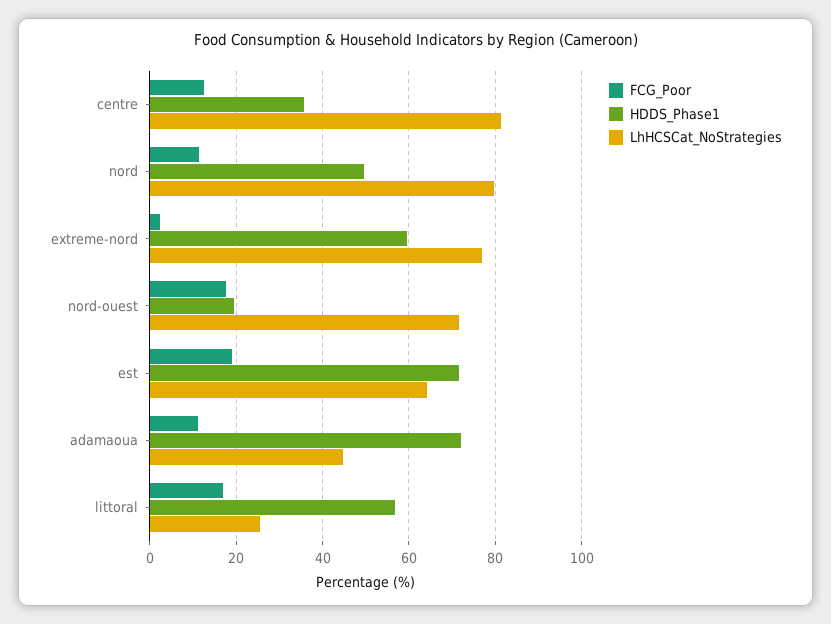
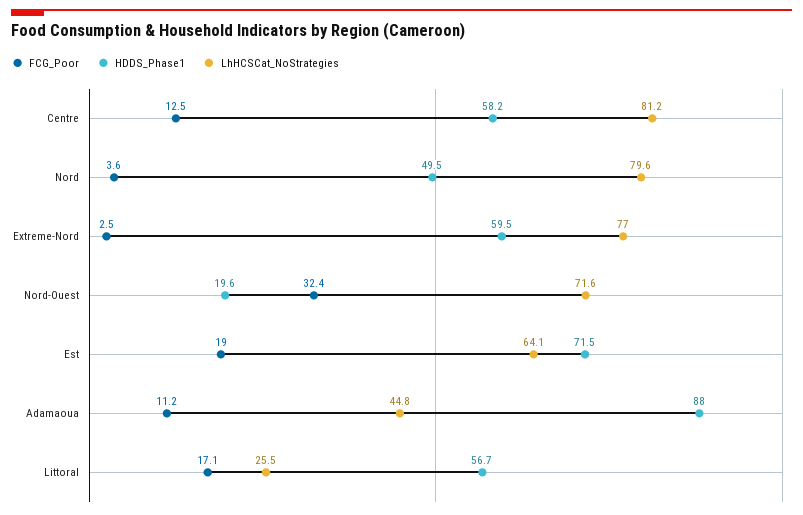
  {
    "FCG_Poor": {
      "centre": 12.5,
-     "nord": 12,
+     "nord": 3.6,
      "extreme-nord": 2.5,
-     "nord-ouest": 18,
+     "nord-ouest": 32.4,
      "est": 19,
      "adamaoua": 11.2,
      "littoral": 17.1
    },
    "HDDS_Phase1": {
-     "centre": 36,
+     "centre": 58.2,
      "nord": 49.5,
      "extreme-nord": 59.5,
      "nord-ouest": 19.6,
      "est": 71.5,
-     "adamaoua": 72,
+     "adamaoua": 88,
      "littoral": 56.7
    },
    "LhHCSCat_NoStrategies": {
      "centre": 81.2,
      "nord": 79.6,
      "extreme-nord": 77,
      "nord-ouest": 71.6,
      "est": 64.1,
      "adamaoua": 44.8,
      "littoral": 25.5
    }
  }

